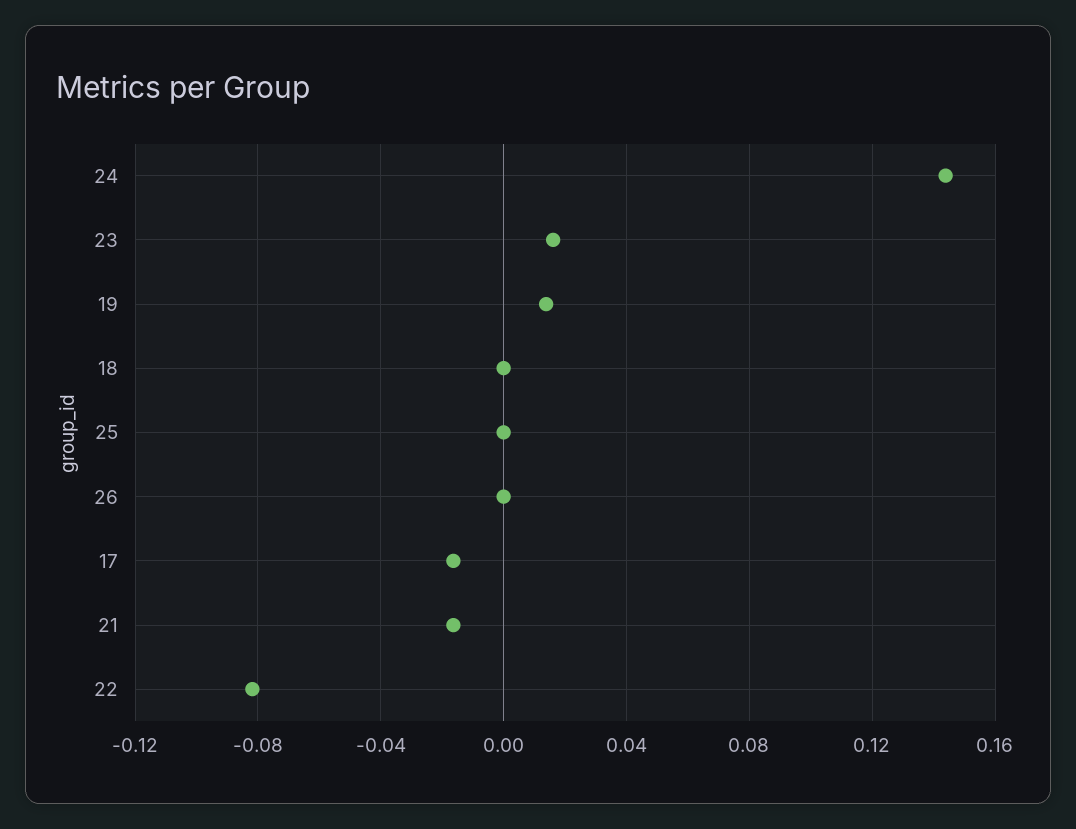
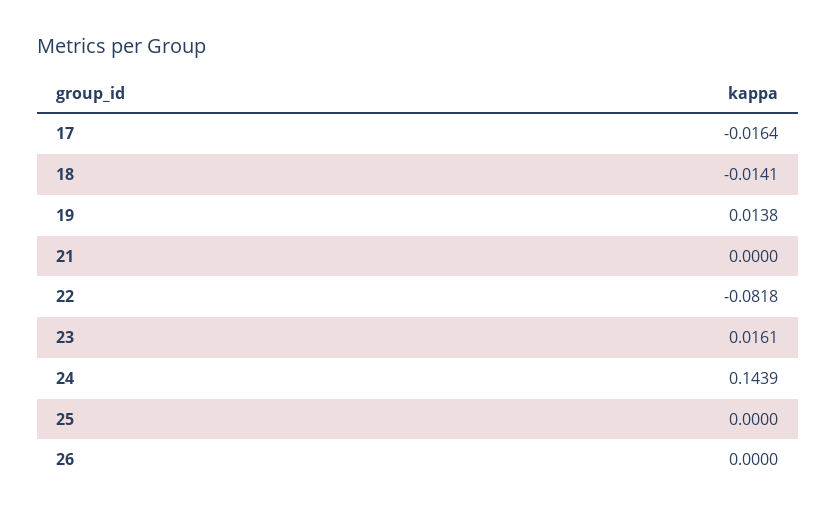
  {
    "24": 0.1439,
    "23": 0.0161,
    "19": 0.0138,
-   "18": 0,
+   "18": -0.0141,
    "25": 0,
    "26": 0,
    "17": -0.0164,
-   "21": -0.015,
+   "21": 0,
    "22": -0.0818
  }

